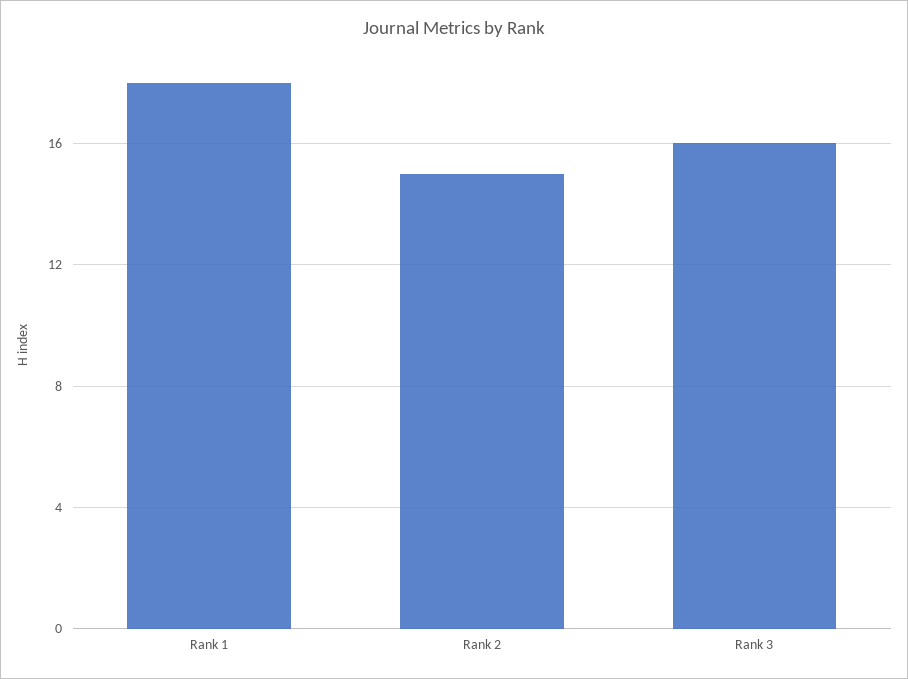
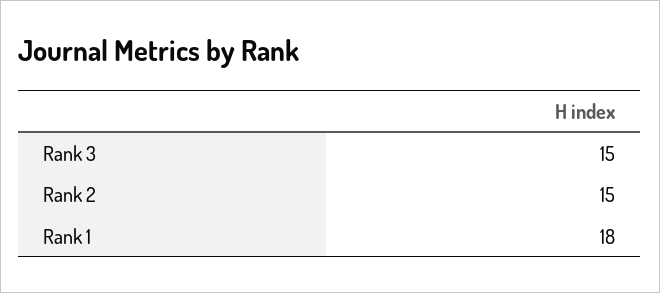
  {
    "Rank 1": 18,
    "Rank 2": 15,
-   "Rank 3": 16
+   "Rank 3": 15
  }

